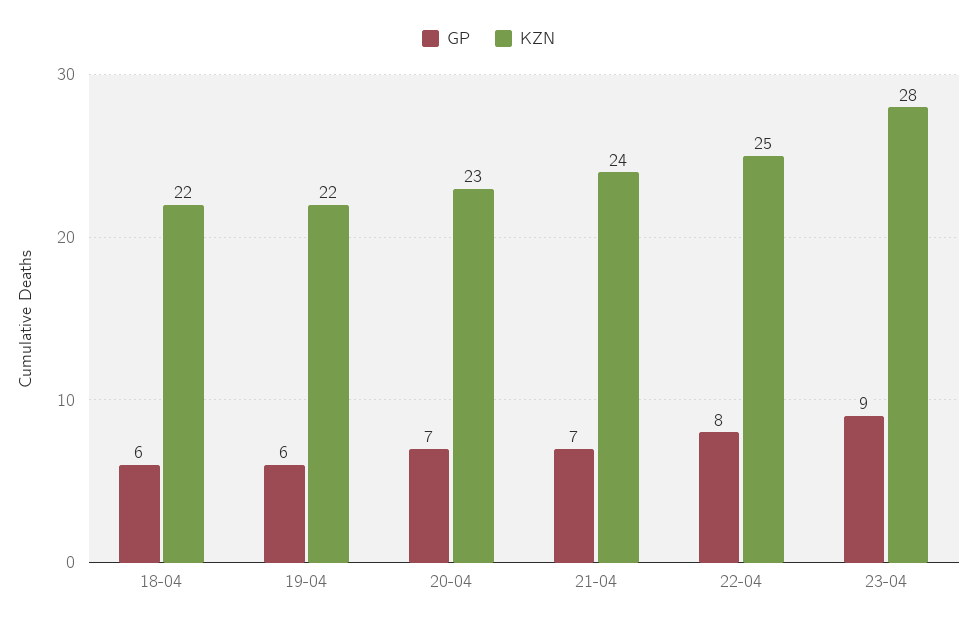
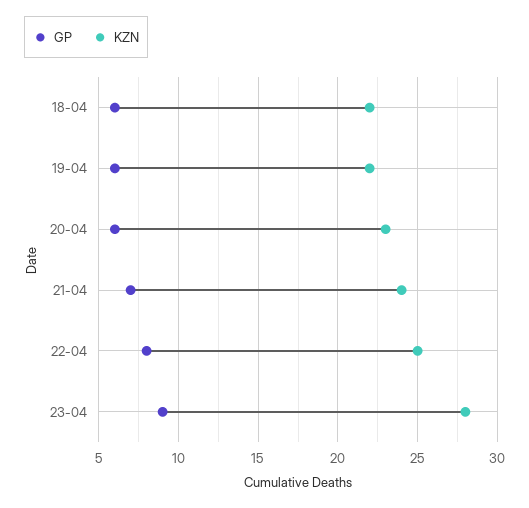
  {
    "GP": {
      "18-04": 6,
      "19-04": 6,
-     "20-04": 7,
+     "20-04": 6,
      "21-04": 7,
      "22-04": 8,
      "23-04": 9
    },
    "KZN": {
      "18-04": 22,
      "19-04": 22,
      "20-04": 23,
      "21-04": 24,
      "22-04": 25,
      "23-04": 28
    }
  }

